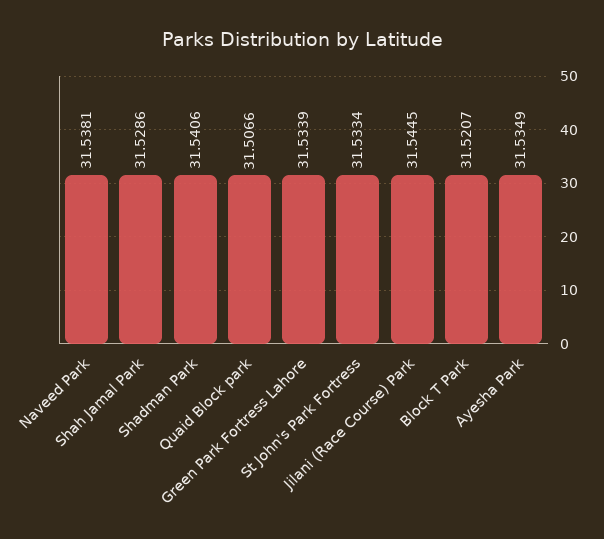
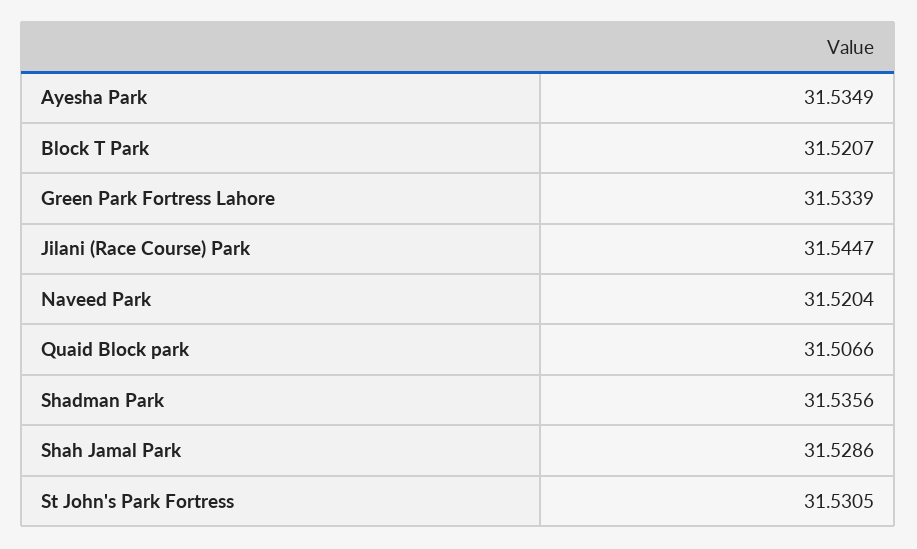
  {
-   "Naveed Park": 31.5381,
+   "Naveed Park": 31.5204,
    "Shah Jamal Park": 31.5286,
-   "Shadman Park": 31.5406,
+   "Shadman Park": 31.5356,
    "Quaid Block park": 31.5066,
    "Green Park Fortress Lahore": 31.5339,
-   "St John's Park Fortress": 31.5334,
+   "St John's Park Fortress": 31.5305,
-   "Jilani (Race Course) Park": 31.5445,
+   "Jilani (Race Course) Park": 31.5447,
    "Block T Park": 31.5207,
    "Ayesha Park": 31.5349
  }

